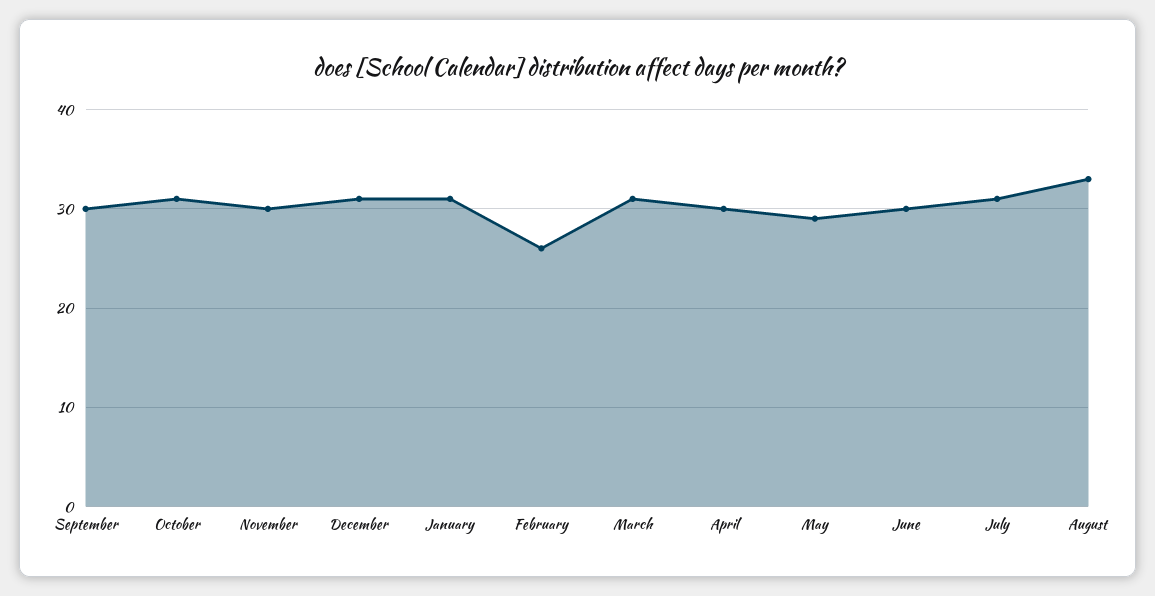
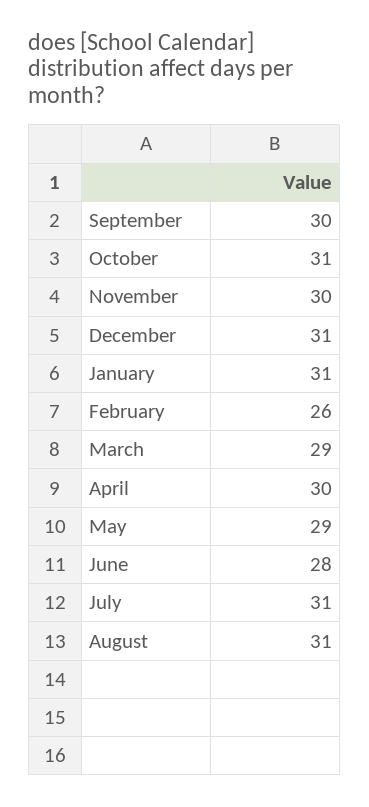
  {
    "September": 30,
    "October": 31,
    "November": 30,
    "December": 31,
    "January": 31,
    "February": 26,
-   "March": 31,
+   "March": 29,
    "April": 30,
    "May": 29,
-   "June": 30,
+   "June": 28,
    "July": 31,
-   "August": 33
+   "August": 31
  }

